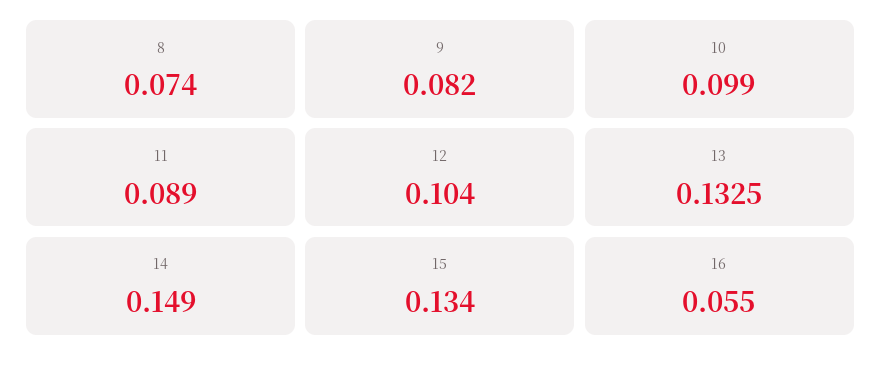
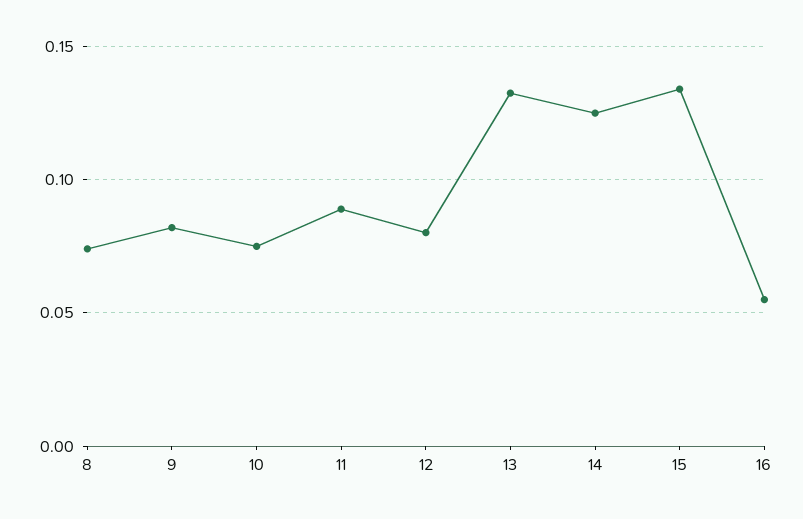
  {
    "8": 0.074,
    "9": 0.082,
-   "10": 0.099,
+   "10": 0.075,
    "11": 0.089,
-   "12": 0.104,
+   "12": 0.08,
    "13": 0.1325,
-   "14": 0.149,
+   "14": 0.125,
    "15": 0.134,
    "16": 0.055
  }

